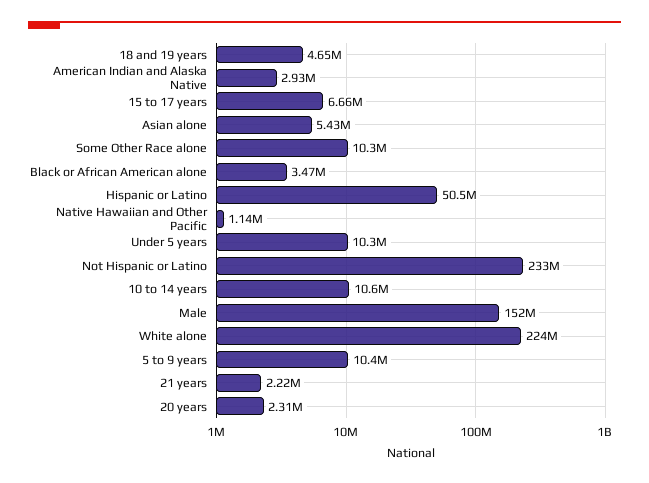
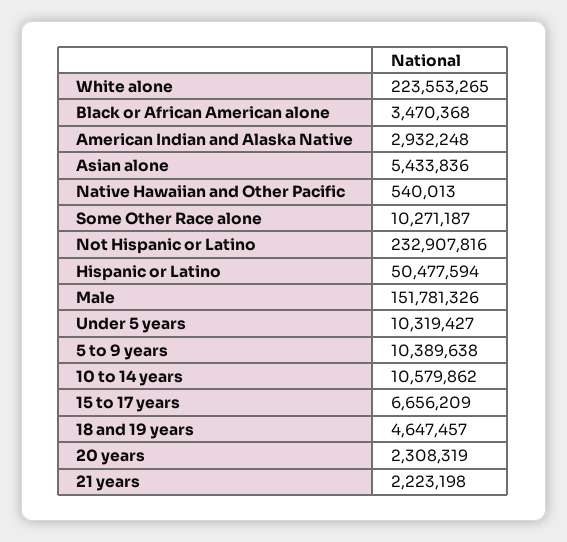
  {
    "18 and 19 years": 4647457,
    "American Indian and Alaska Native": 2932248,
    "15 to 17 years": 6656209,
    "Asian alone": 5433836,
    "Some Other Race alone": 10271187,
    "Black or African American alone": 3470368,
    "Hispanic or Latino": 50477594,
-   "Native Hawaiian and Other Pacific": 1140000,
+   "Native Hawaiian and Other Pacific": 540013,
    "Under 5 years": 10319427,
    "Not Hispanic or Latino": 232907816,
    "10 to 14 years": 10579862,
    "Male": 151781326,
    "White alone": 223553265,
    "5 to 9 years": 10389638,
    "21 years": 2223198,
    "20 years": 2308319
  }

